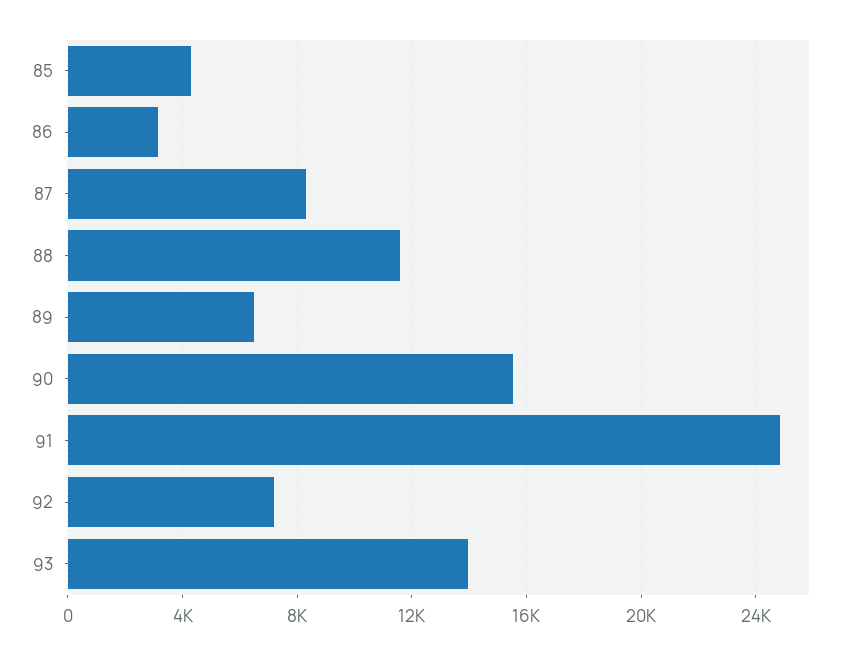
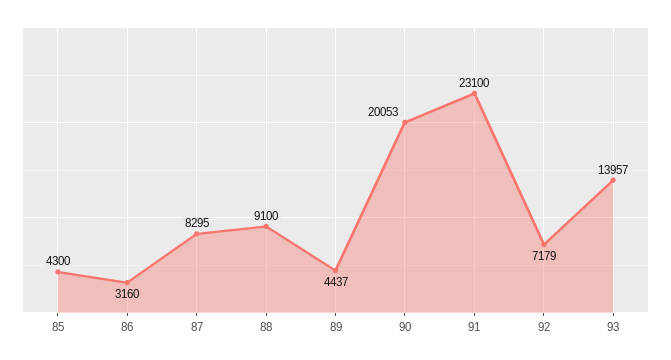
  {
    "85": 4300,
    "86": 3160,
    "87": 8295,
-   "88": 11500,
+   "88": 9100,
-   "89": 6500,
+   "89": 4437,
-   "90": 15500,
+   "90": 20053,
-   "91": 25000,
+   "91": 23100,
    "92": 7179,
    "93": 13957
  }

